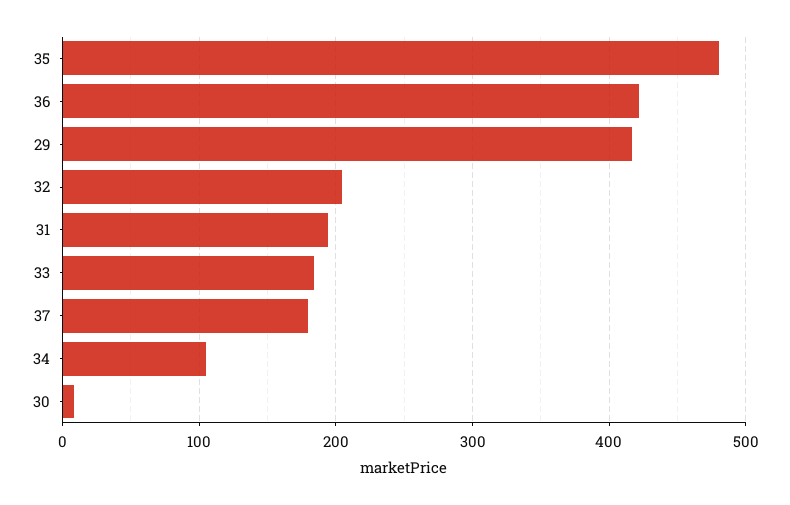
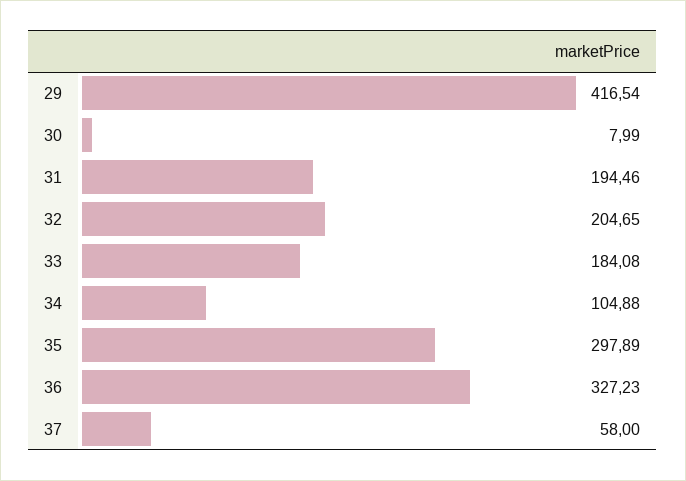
  {
-   "35": 480,
+   "35": 297.89,
-   "36": 420,
+   "36": 327.23,
    "29": 416.54,
    "32": 204.65,
    "31": 194.46,
    "33": 184.08,
-   "37": 180,
+   "37": 58,
    "34": 104.88,
    "30": 7.99
  }

